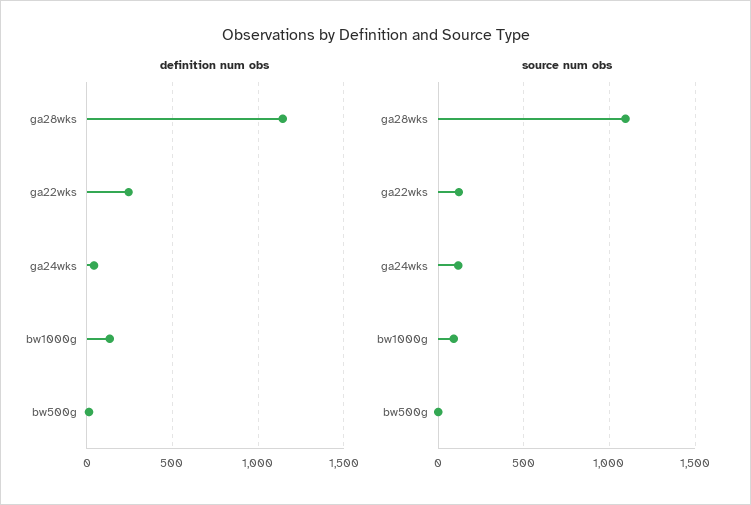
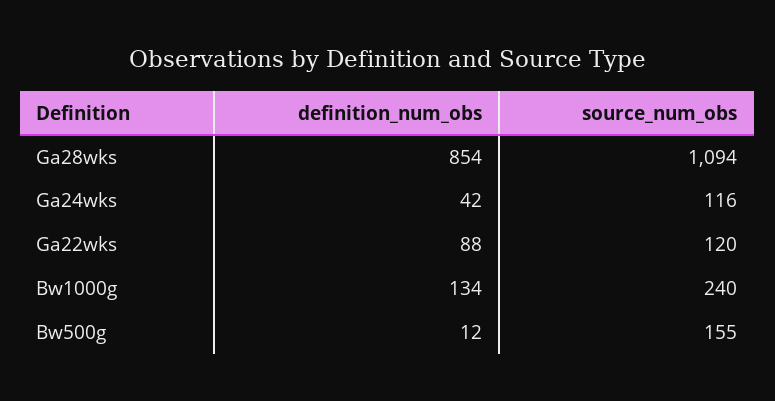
  {
    "definition num obs": {
-     "ga28wks": 1150,
+     "ga28wks": 854,
-     "ga22wks": 250,
+     "ga22wks": 88,
      "ga24wks": 42,
      "bw1000g": 134,
      "bw500g": 12
    },
    "source num obs": {
      "ga28wks": 1094,
      "ga22wks": 120,
      "ga24wks": 116,
-     "bw1000g": 100,
+     "bw1000g": 240,
-     "bw500g": 0
+     "bw500g": 155
    }
  }

